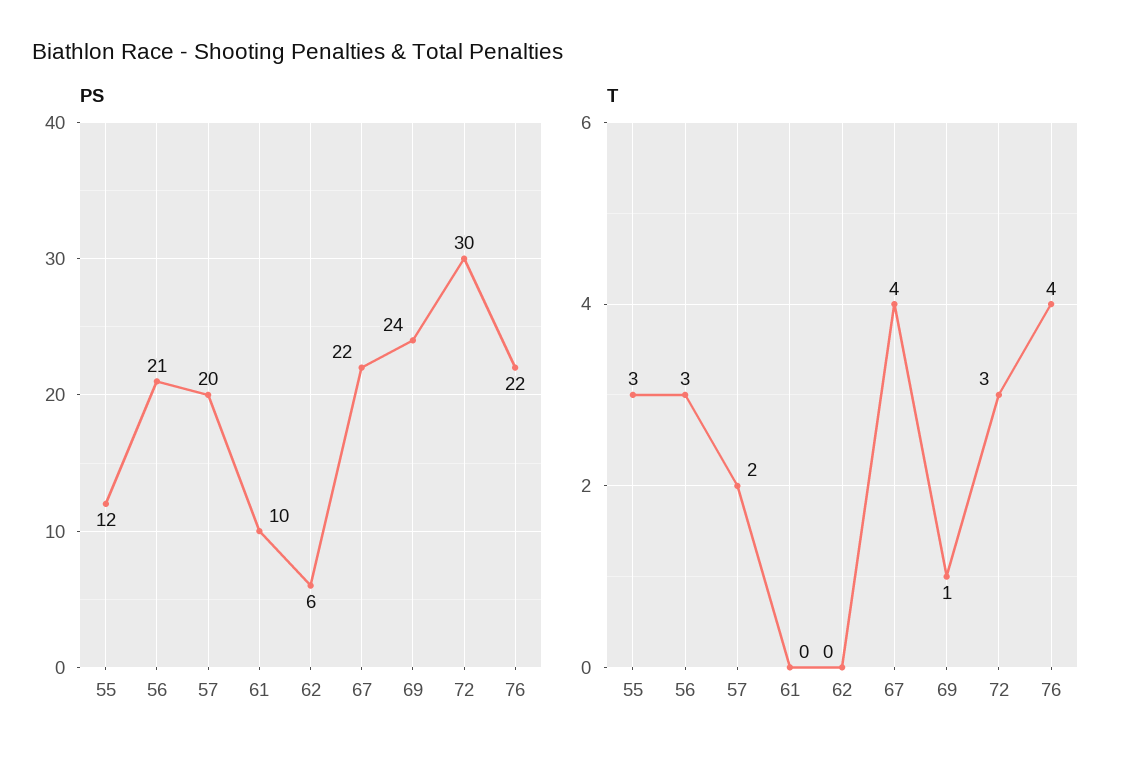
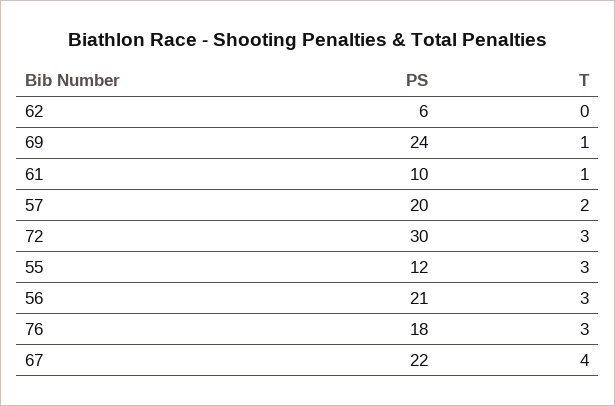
  {
    "PS": {
      "55": 12,
      "56": 21,
      "57": 20,
      "61": 10,
      "62": 6,
      "67": 22,
      "69": 24,
      "72": 30,
-     "76": 22
+     "76": 18
    },
    "T": {
      "55": 3,
      "56": 3,
      "57": 2,
-     "61": 0,
+     "61": 1,
      "62": 0,
      "67": 4,
      "69": 1,
      "72": 3,
-     "76": 4
+     "76": 3
    }
  }

